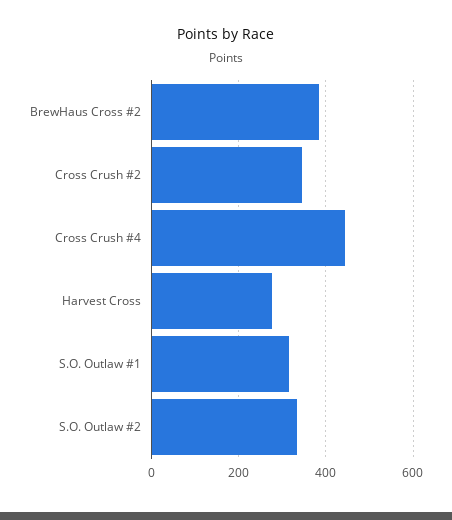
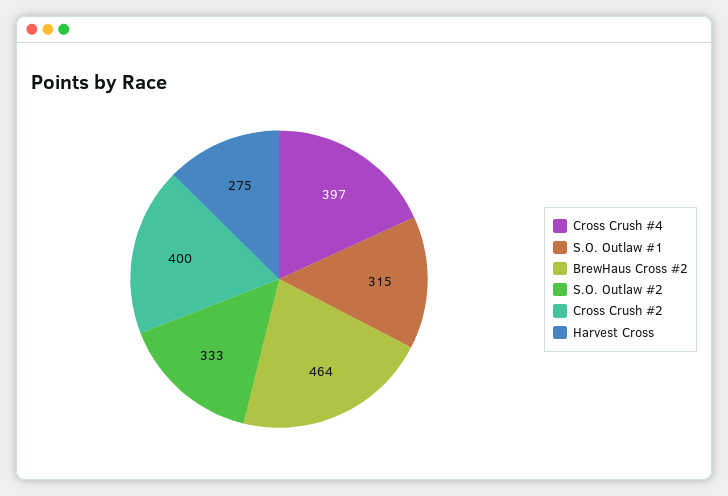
  {
-   "BrewHaus Cross #2": 380,
+   "BrewHaus Cross #2": 464,
-   "Cross Crush #2": 340,
+   "Cross Crush #2": 400,
-   "Cross Crush #4": 440,
+   "Cross Crush #4": 397,
    "Harvest Cross": 275,
    "S.O. Outlaw #1": 315,
    "S.O. Outlaw #2": 333
  }

